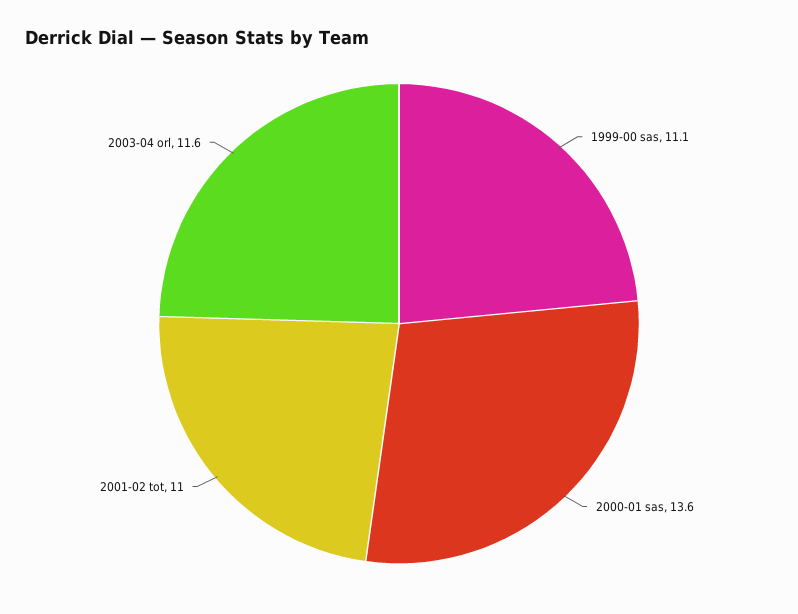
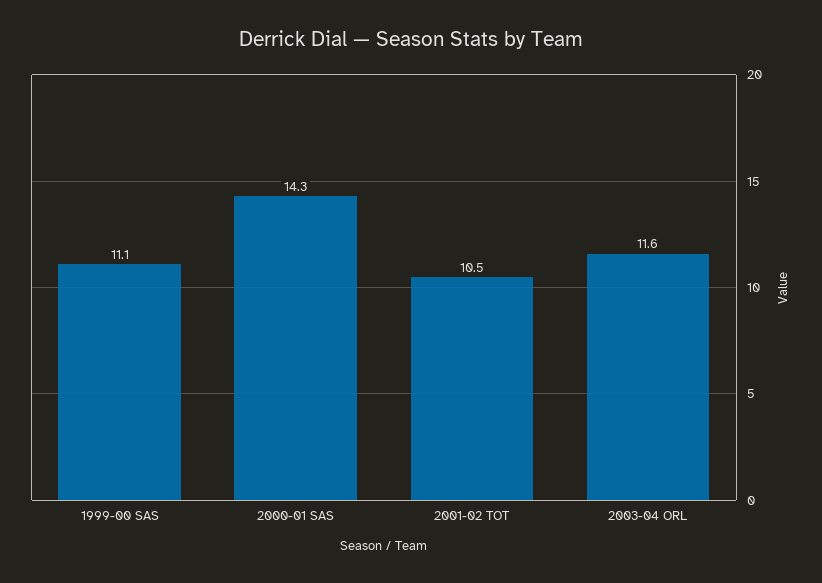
  {
    "1999-00 sas": 11.1,
-   "2000-01 sas": 13.6,
+   "2000-01 sas": 14.3,
-   "2001-02 tot": 11,
+   "2001-02 tot": 10.5,
    "2003-04 orl": 11.6
  }

